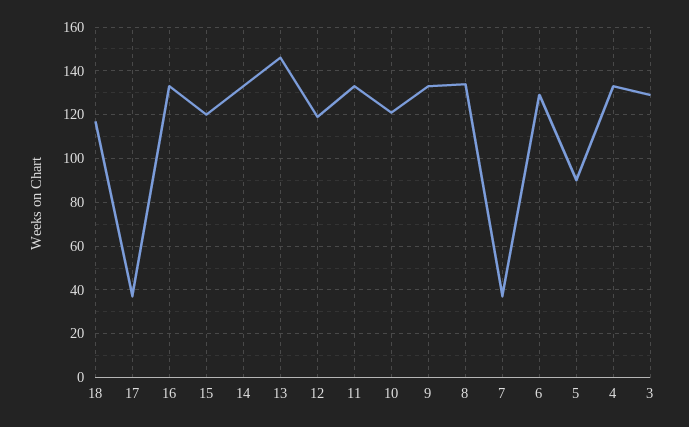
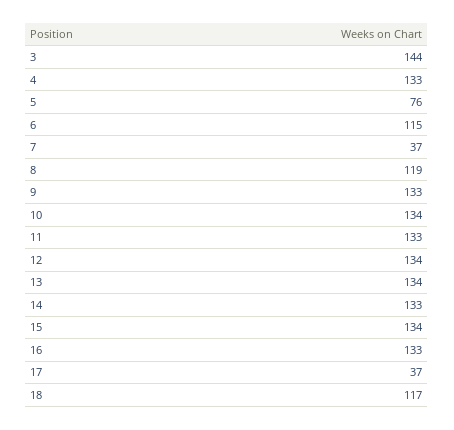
  {
    "18": 117,
    "17": 37,
    "16": 133,
-   "15": 120,
+   "15": 134,
    "14": 133,
-   "13": 145,
+   "13": 134,
-   "12": 120,
+   "12": 134,
    "11": 133,
-   "10": 120,
+   "10": 134,
    "9": 133,
-   "8": 135,
+   "8": 119,
    "7": 37,
-   "6": 130,
+   "6": 115,
-   "5": 90,
+   "5": 76,
    "4": 133,
-   "3": 130
+   "3": 144
  }

